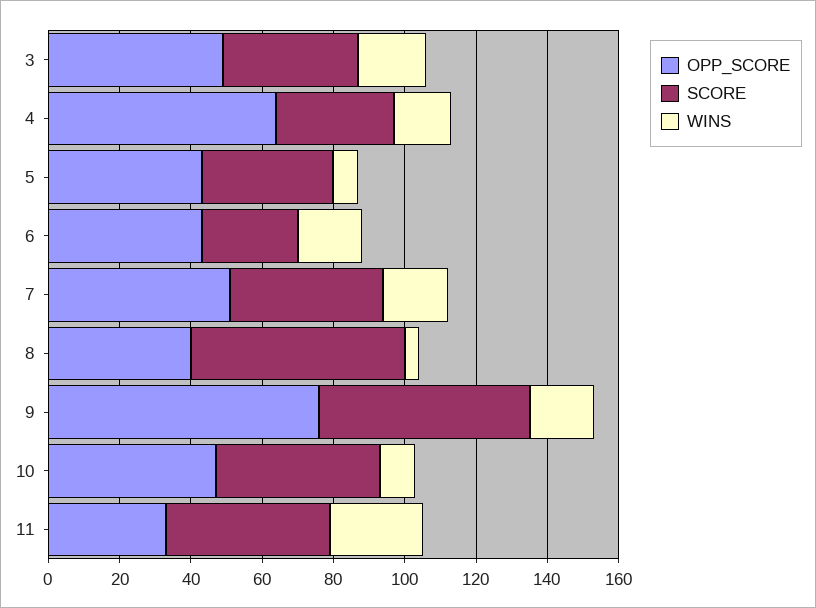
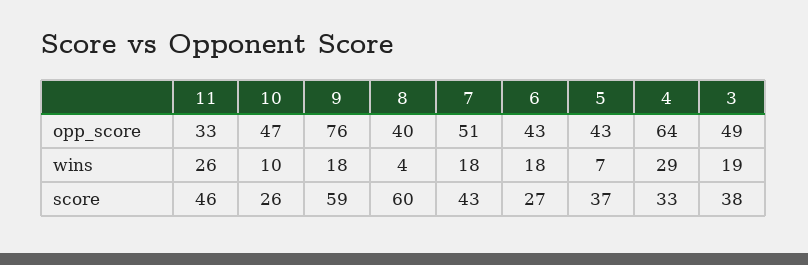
  {
    "OPP_SCORE": {
      "3": 49,
      "4": 64,
      "5": 43,
      "6": 43,
      "7": 51,
      "8": 40,
      "9": 76,
      "10": 47,
      "11": 33
    },
    "SCORE": {
      "3": 38,
      "4": 33,
      "5": 37,
      "6": 27,
      "7": 43,
      "8": 60,
      "9": 59,
-     "10": 45,
+     "10": 26,
      "11": 46
    },
    "WINS": {
      "3": 19,
-     "4": 15,
+     "4": 29,
      "5": 7,
      "6": 18,
      "7": 18,
      "8": 4,
      "9": 18,
      "10": 10,
      "11": 26
    }
  }

